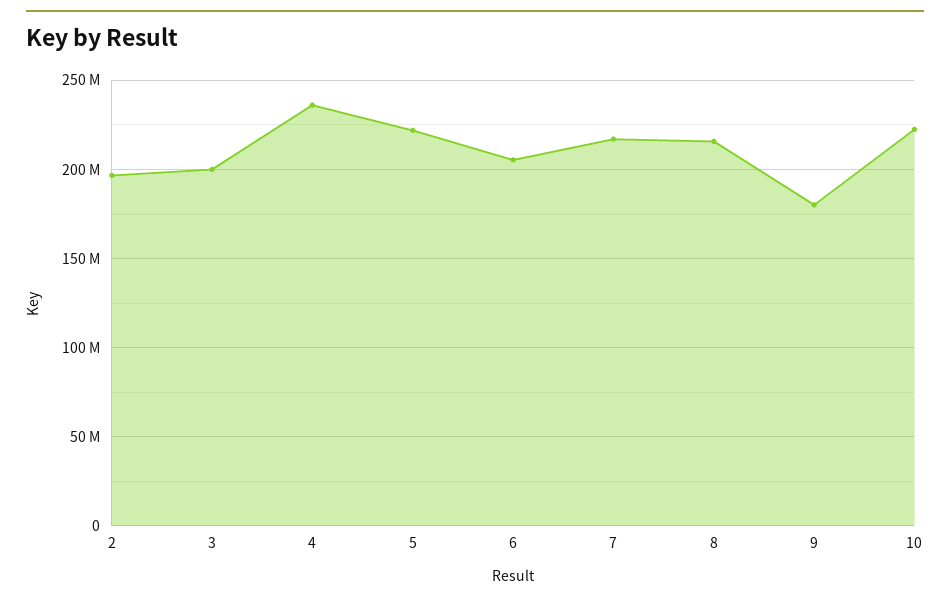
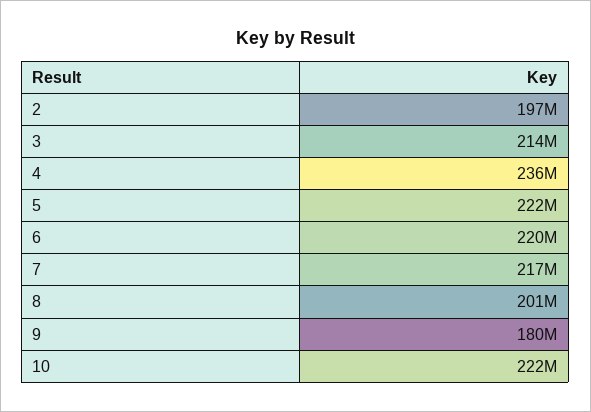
  {
    "2": 197000000,
-   "3": 200000000,
+   "3": 214000000,
    "4": 236000000,
    "5": 222000000,
-   "6": 205000000,
+   "6": 220000000,
    "7": 217000000,
-   "8": 215000000,
+   "8": 201000000,
    "9": 180000000,
    "10": 222000000
  }

